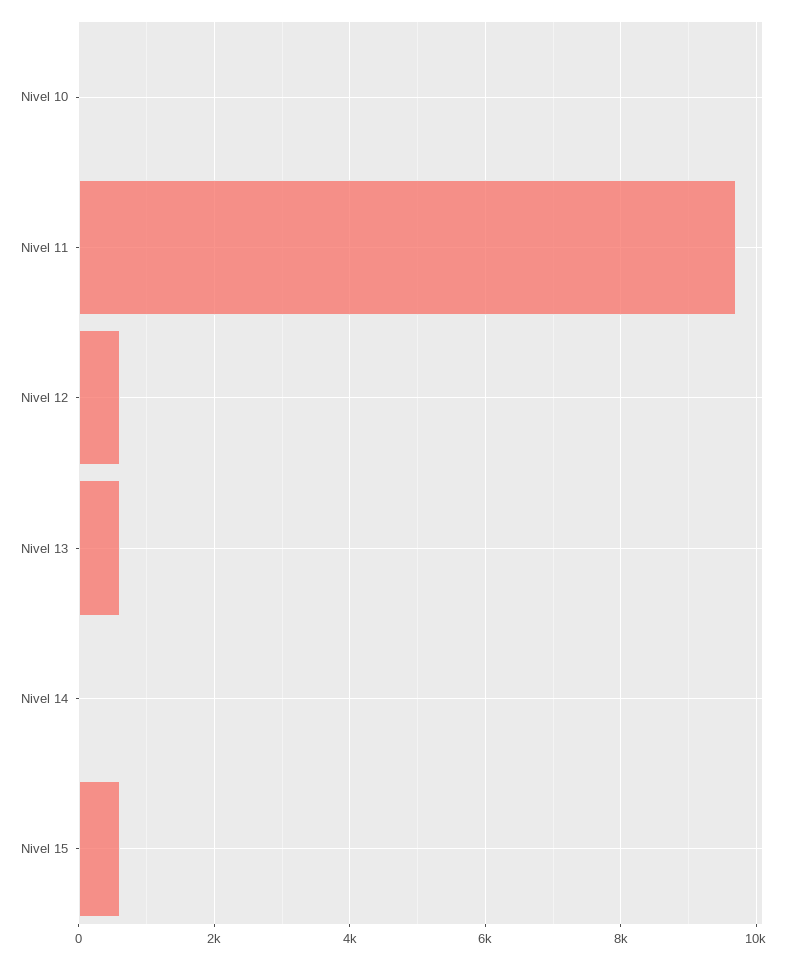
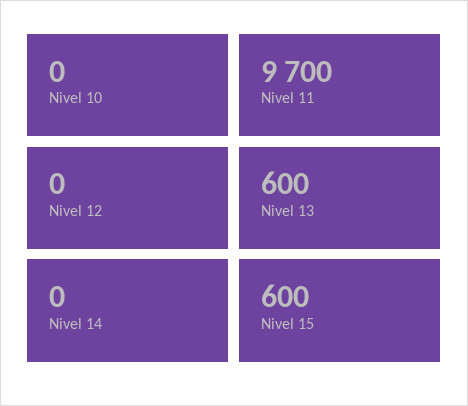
  {
    "Nivel 10": 0,
    "Nivel 11": 9700,
-   "Nivel 12": 600,
+   "Nivel 12": 0,
    "Nivel 13": 600,
    "Nivel 14": 0,
    "Nivel 15": 600
  }

